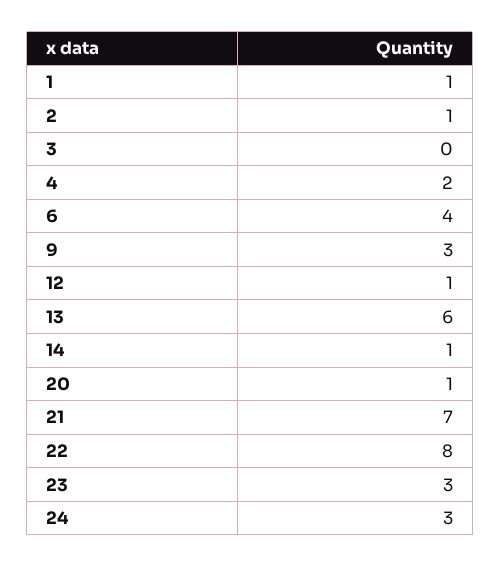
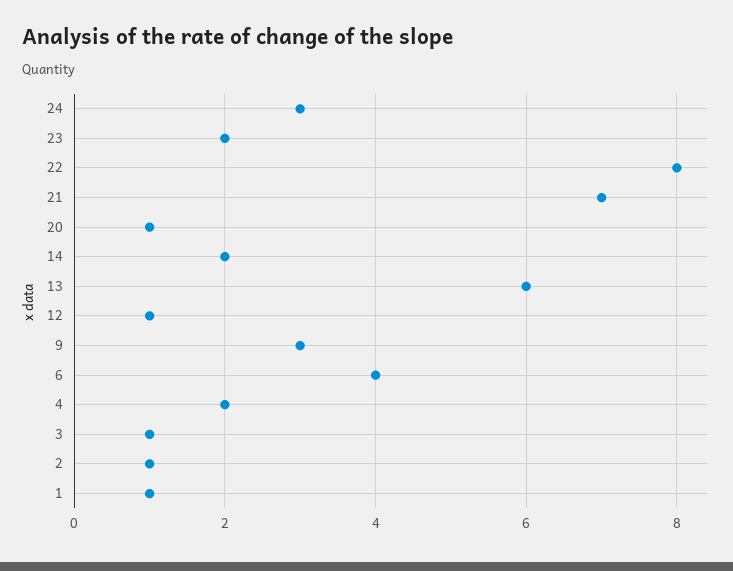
  {
    "1": 1,
    "2": 1,
-   "3": 0,
+   "3": 1,
    "4": 2,
    "6": 4,
    "9": 3,
    "12": 1,
    "13": 6,
-   "14": 1,
+   "14": 2,
    "20": 1,
    "21": 7,
    "22": 8,
-   "23": 3,
+   "23": 2,
    "24": 3
  }

